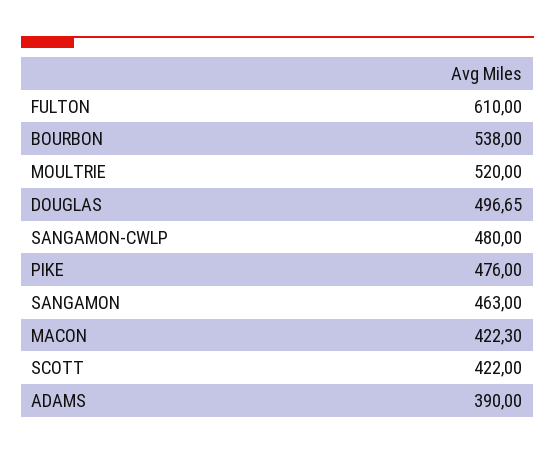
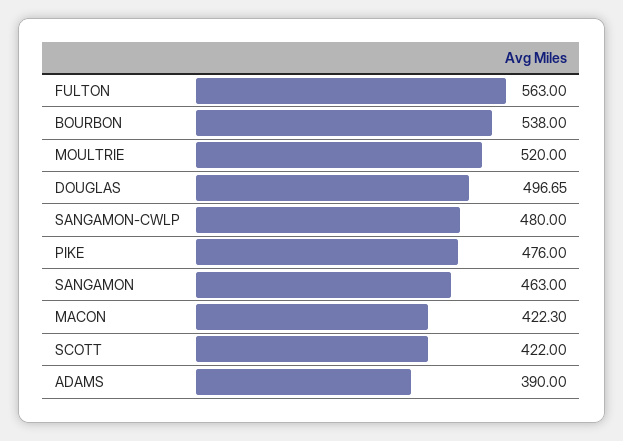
  {
-   "FULTON": 610,
+   "FULTON": 563,
    "BOURBON": 538,
    "MOULTRIE": 520,
    "DOUGLAS": 496.65,
    "SANGAMON-CWLP": 480,
    "PIKE": 476,
    "SANGAMON": 463,
    "MACON": 422.3,
    "SCOTT": 422,
    "ADAMS": 390
  }

